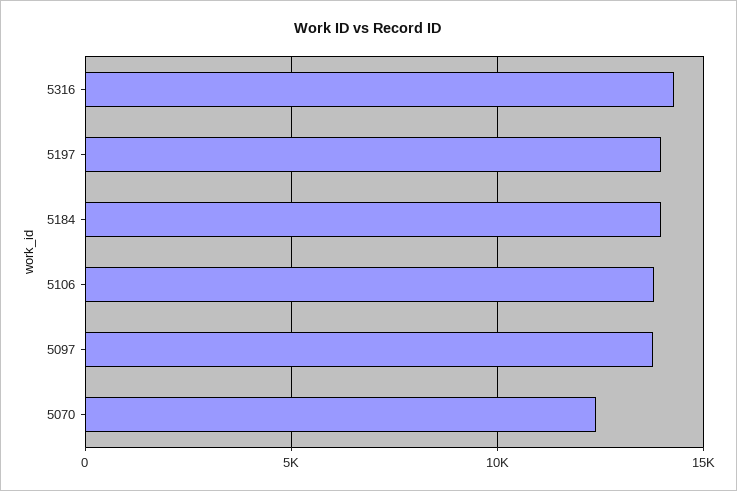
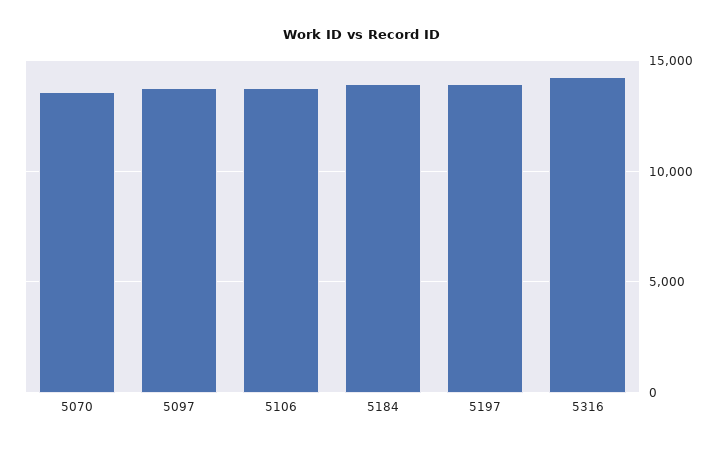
  {
    "5316": 14500,
    "5197": 14000,
    "5184": 14000,
    "5106": 14000,
    "5097": 14000,
-   "5070": 12500
+   "5070": 13500
  }

